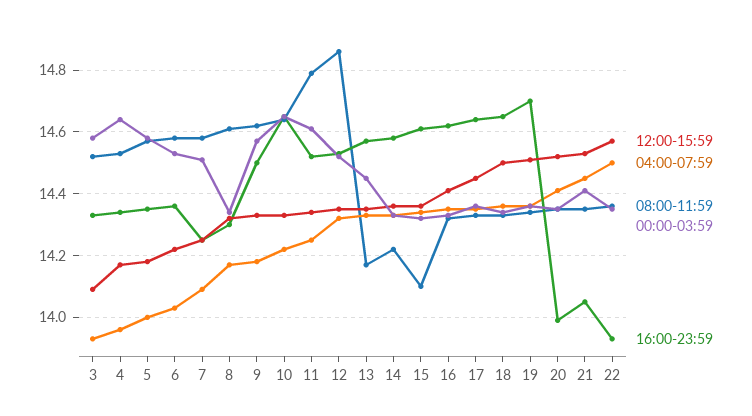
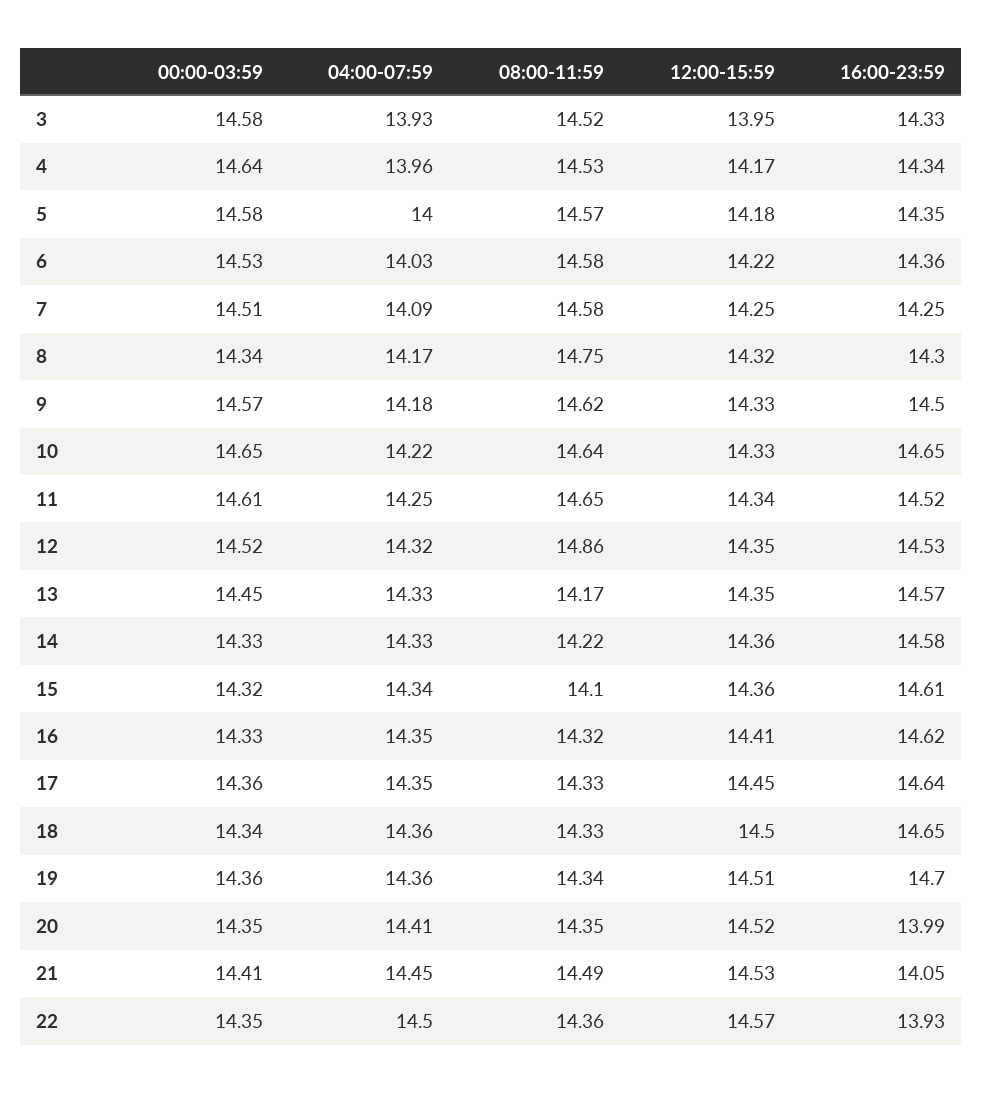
  {
    "12:00-15:59": {
-     "3": 14.1,
+     "3": 13.95,
      "4": 14.17,
      "5": 14.18,
      "6": 14.22,
      "7": 14.25,
      "8": 14.32,
      "9": 14.33,
      "10": 14.33,
      "11": 14.34,
      "12": 14.35,
      "13": 14.35,
      "14": 14.36,
      "15": 14.36,
      "16": 14.41,
      "17": 14.45,
      "18": 14.5,
      "19": 14.51,
      "20": 14.52,
      "21": 14.53,
      "22": 14.57
    },
    "04:00-07:59": {
      "3": 13.93,
      "4": 13.96,
      "5": 14,
      "6": 14.03,
      "7": 14.09,
      "8": 14.17,
      "9": 14.18,
      "10": 14.22,
      "11": 14.25,
      "12": 14.32,
      "13": 14.33,
      "14": 14.33,
      "15": 14.34,
      "16": 14.35,
      "17": 14.35,
      "18": 14.36,
      "19": 14.36,
      "20": 14.41,
      "21": 14.45,
      "22": 14.5
    },
    "08:00-11:59": {
      "3": 14.52,
      "4": 14.53,
      "5": 14.57,
      "6": 14.58,
      "7": 14.58,
-     "8": 14.6,
+     "8": 14.75,
      "9": 14.62,
      "10": 14.64,
-     "11": 14.8,
+     "11": 14.65,
      "12": 14.86,
      "13": 14.17,
      "14": 14.22,
      "15": 14.1,
      "16": 14.32,
      "17": 14.33,
      "18": 14.33,
      "19": 14.34,
      "20": 14.35,
-     "21": 14.35,
+     "21": 14.49,
      "22": 14.36
    },
    "00:00-03:59": {
      "3": 14.58,
      "4": 14.64,
      "5": 14.58,
      "6": 14.53,
      "7": 14.51,
      "8": 14.34,
      "9": 14.57,
      "10": 14.65,
      "11": 14.61,
      "12": 14.52,
      "13": 14.45,
      "14": 14.33,
      "15": 14.32,
      "16": 14.33,
      "17": 14.36,
      "18": 14.34,
      "19": 14.36,
      "20": 14.35,
      "21": 14.41,
      "22": 14.35
    },
    "16:00-23:59": {
      "3": 14.33,
      "4": 14.34,
      "5": 14.35,
      "6": 14.36,
      "7": 14.25,
      "8": 14.3,
      "9": 14.5,
      "10": 14.65,
      "11": 14.52,
      "12": 14.53,
      "13": 14.57,
      "14": 14.58,
      "15": 14.61,
      "16": 14.62,
      "17": 14.64,
      "18": 14.65,
      "19": 14.7,
      "20": 13.99,
      "21": 14.05,
      "22": 13.93
    }
  }

